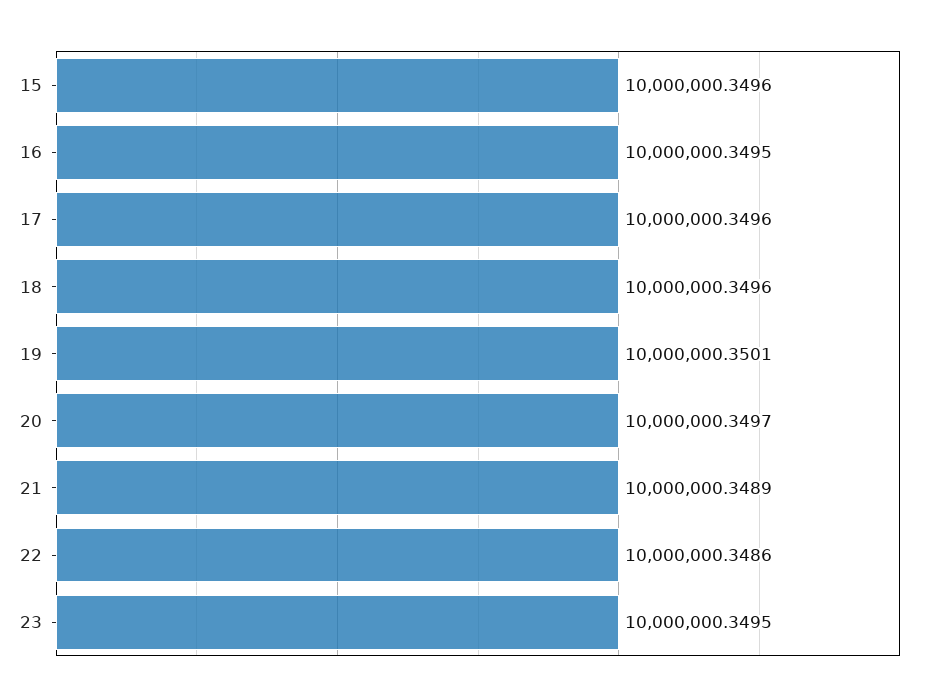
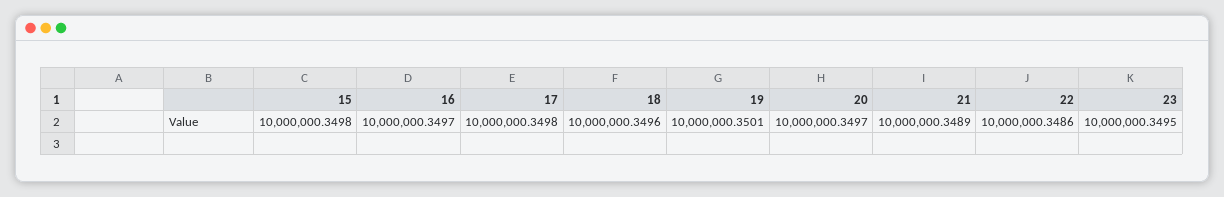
  {
-   "15": 10000000.3496,
+   "15": 10000000.3498,
-   "16": 10000000.3495,
+   "16": 10000000.3497,
-   "17": 10000000.3496,
+   "17": 10000000.3498,
    "18": 10000000.3496,
    "19": 10000000.3501,
    "20": 10000000.3497,
    "21": 10000000.3489,
    "22": 10000000.3486,
    "23": 10000000.3495
  }

